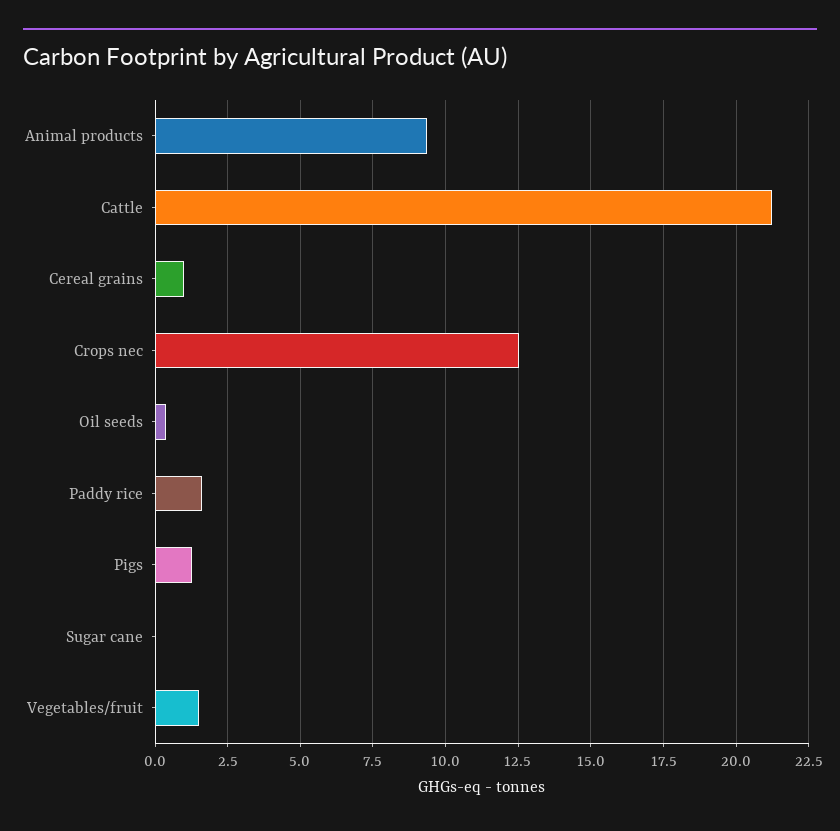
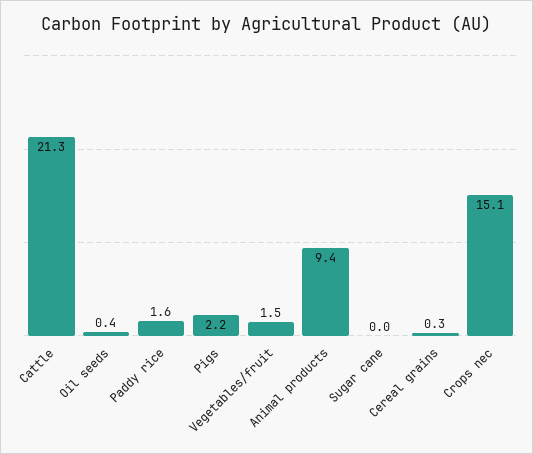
  {
    "Animal products": 9.4,
    "Cattle": 21.3,
-   "Cereal grains": 1,
+   "Cereal grains": 0.3,
-   "Crops nec": 12.5,
+   "Crops nec": 15.1,
    "Oil seeds": 0.4,
    "Paddy rice": 1.6,
-   "Pigs": 1.25,
+   "Pigs": 2.2,
    "Sugar cane": 0,
    "Vegetables/fruit": 1.5
  }

